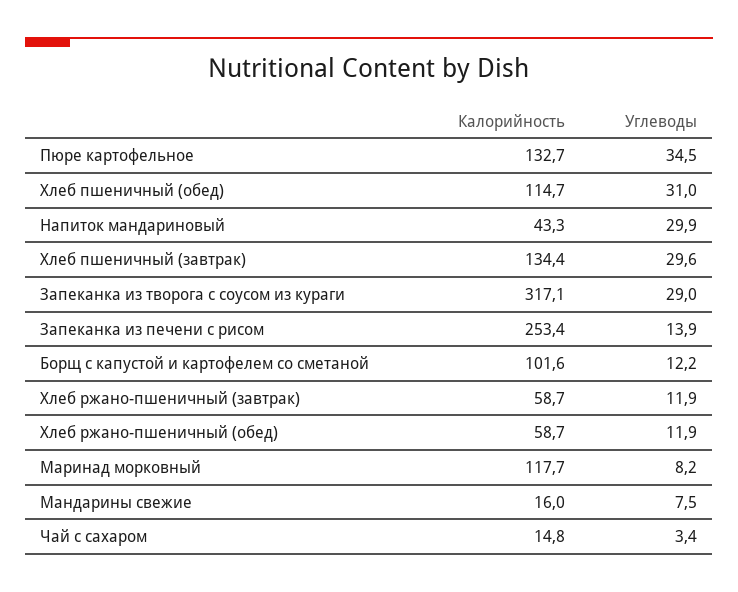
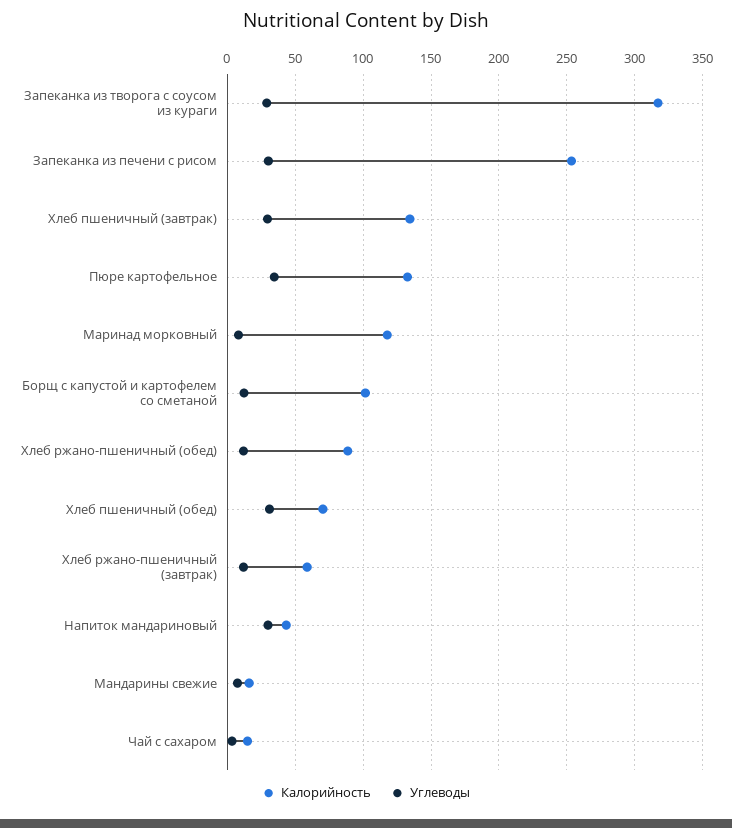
  {
    "Калорийность": {
      "Пюре картофельное": 132.7,
-     "Хлеб пшеничный (обед)": 114.7,
+     "Хлеб пшеничный (обед)": 70,
      "Напиток мандариновый": 43.3,
      "Хлеб пшеничный (завтрак)": 134.4,
      "Запеканка из творога с соусом из кураги": 317.1,
      "Запеканка из печени с рисом": 253.4,
      "Борщ с капустой и картофелем со сметаной": 101.6,
      "Хлеб ржано-пшеничный (завтрак)": 58.7,
-     "Хлеб ржано-пшеничный (обед)": 58.7,
+     "Хлеб ржано-пшеничный (обед)": 90,
      "Маринад морковный": 117.7,
      "Мандарины свежие": 16,
      "Чай с сахаром": 14.8
    },
    "Углеводы": {
      "Пюре картофельное": 34.5,
      "Хлеб пшеничный (обед)": 31,
      "Напиток мандариновый": 29.9,
      "Хлеб пшеничный (завтрак)": 29.6,
      "Запеканка из творога с соусом из кураги": 29,
-     "Запеканка из печени с рисом": 13.9,
+     "Запеканка из печени с рисом": 30,
      "Борщ с капустой и картофелем со сметаной": 12.2,
      "Хлеб ржано-пшеничный (завтрак)": 11.9,
      "Хлеб ржано-пшеничный (обед)": 11.9,
      "Маринад морковный": 8.2,
      "Мандарины свежие": 7.5,
      "Чай с сахаром": 3.4
    }
  }

